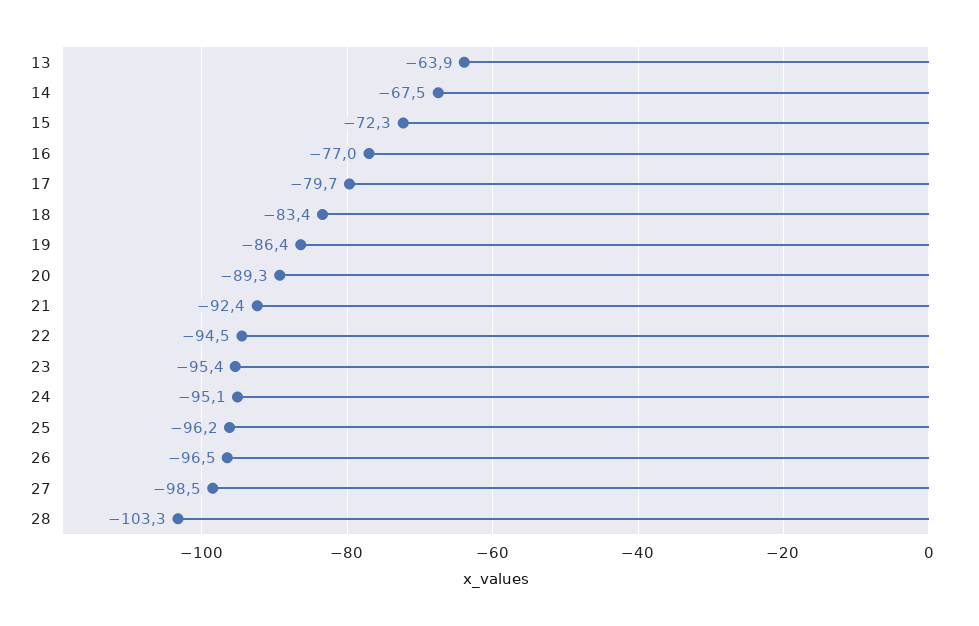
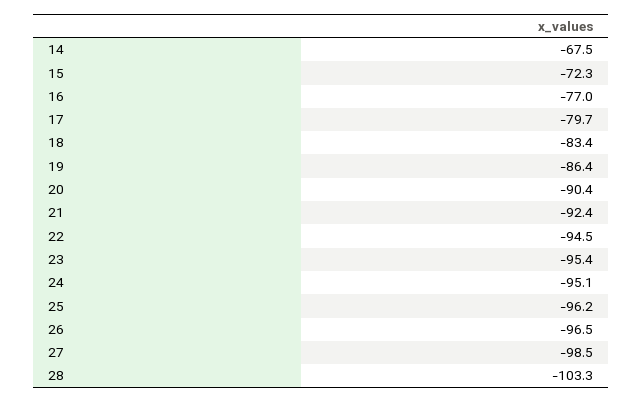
  {
-   "13": -63.9,
    "14": -67.5,
    "15": -72.3,
    "16": -77,
    "17": -79.7,
    "18": -83.4,
    "19": -86.4,
-   "20": -89.3,
+   "20": -90.4,
    "21": -92.4,
    "22": -94.5,
    "23": -95.4,
    "24": -95.1,
    "25": -96.2,
    "26": -96.5,
    "27": -98.5,
    "28": -103.3
  }

